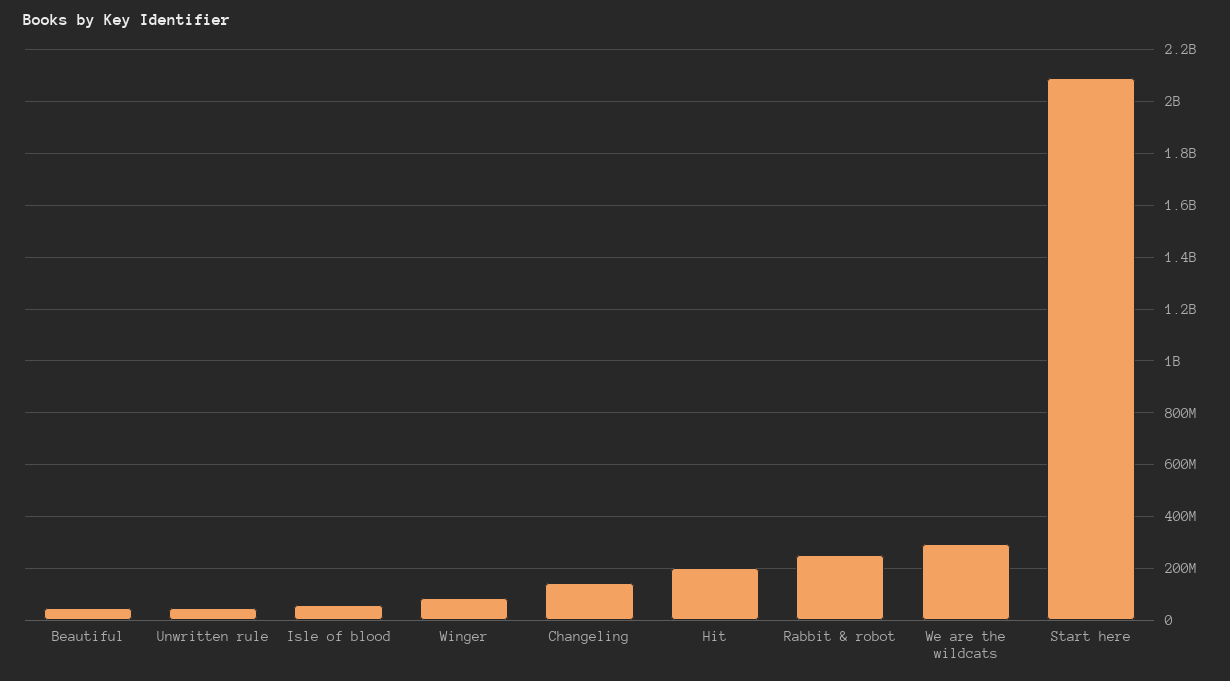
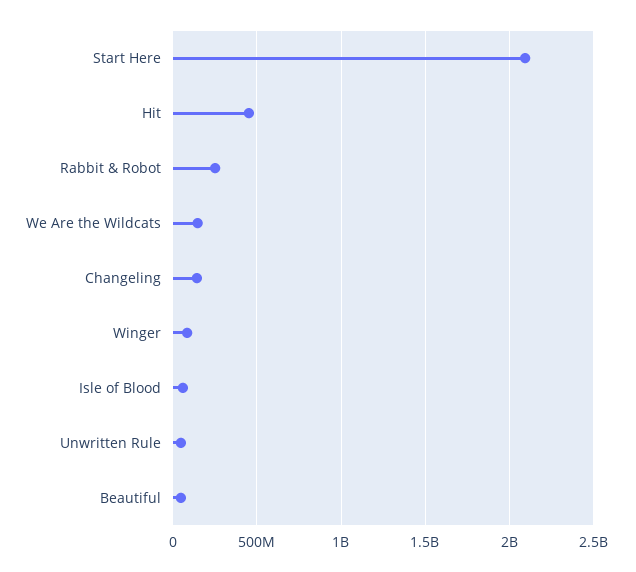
  {
    "Beautiful": 50000000,
    "Unwritten rule": 50000000,
    "Isle of blood": 50000000,
    "Winger": 75000000,
    "Changeling": 150000000,
-   "Hit": 200000000,
+   "Hit": 450000000,
    "Rabbit & robot": 250000000,
-   "We are the wildcats": 300000000,
+   "We are the wildcats": 150000000,
    "Start here": 2100000000
  }

